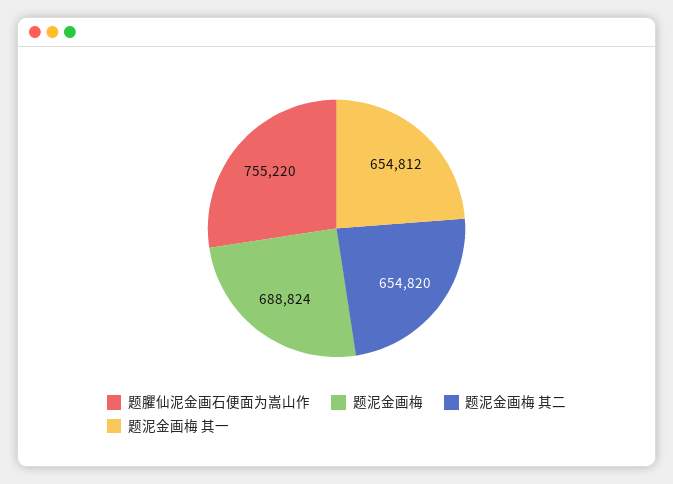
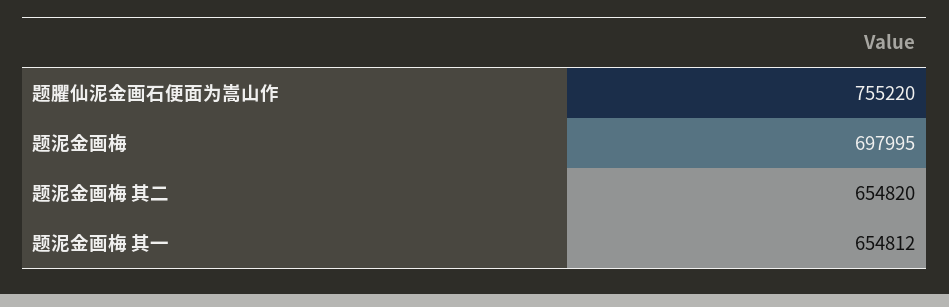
  {
    "题臞仙泥金画石便面为嵩山作": 755220,
-   "题泥金画梅": 688824,
+   "题泥金画梅": 697995,
    "题泥金画梅 其二": 654820,
    "题泥金画梅 其一": 654812
  }

